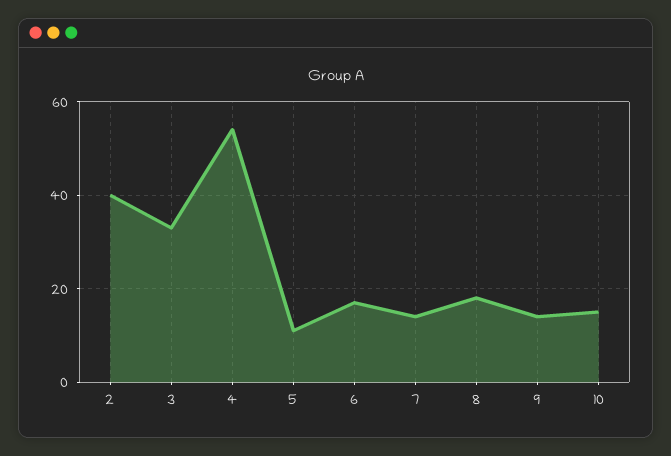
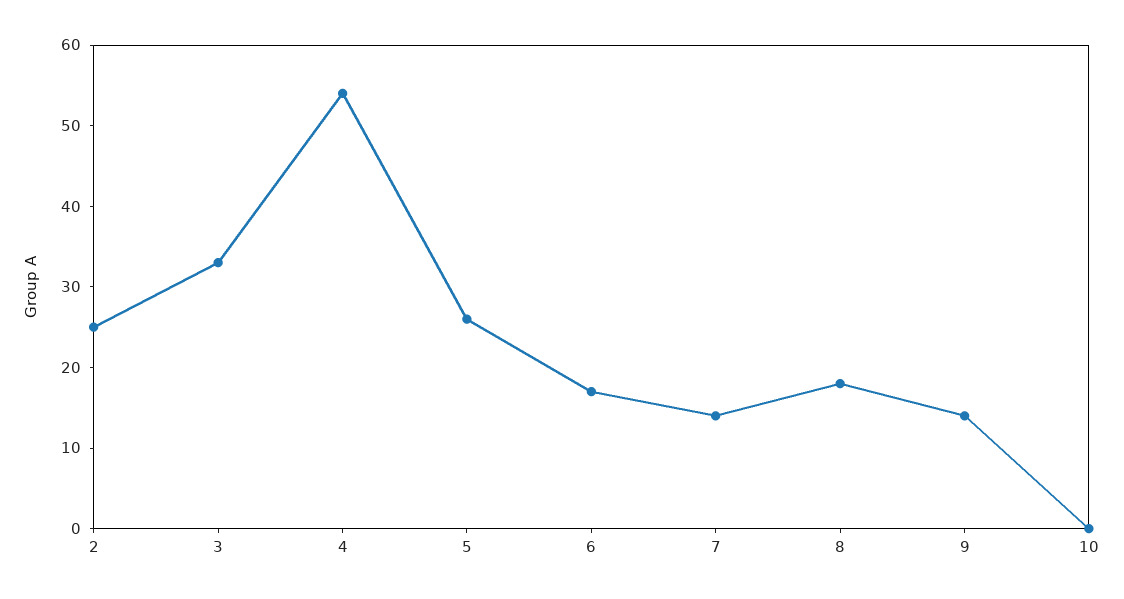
  {
-   "2": 40,
+   "2": 25,
    "3": 33,
    "4": 54,
-   "5": 10,
+   "5": 26,
    "6": 17,
    "7": 14,
    "8": 18,
    "9": 14,
-   "10": 15
+   "10": 0
  }

